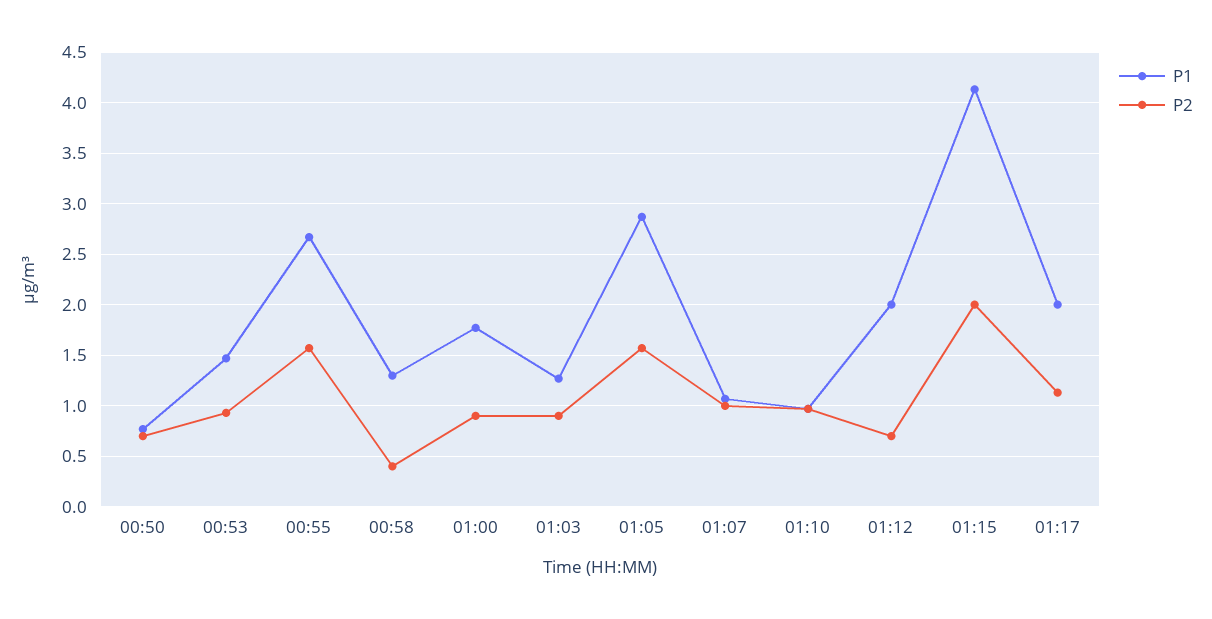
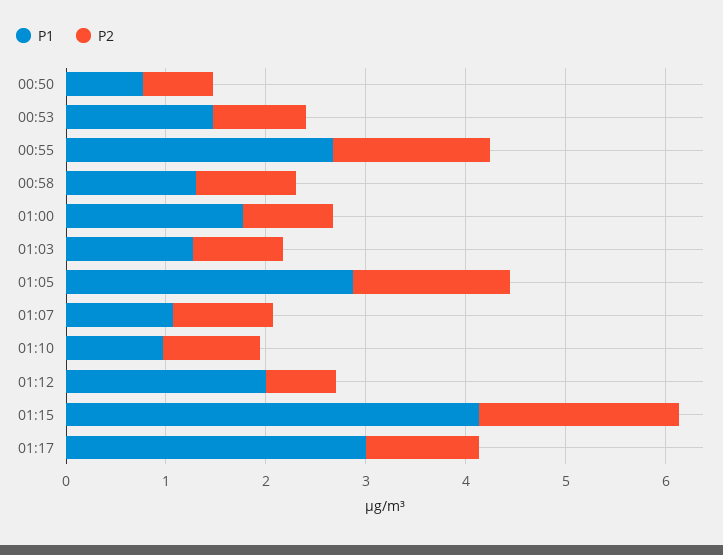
  {
    "P1": {
      "00:50": 0.8,
      "00:53": 1.5,
      "00:55": 2.7,
      "00:58": 1.3,
      "01:00": 1.8,
      "01:03": 1.3,
      "01:05": 2.9,
      "01:07": 1.1,
      "01:10": 1,
      "01:12": 2,
      "01:15": 4.1,
-     "01:17": 2
+     "01:17": 3
    },
    "P2": {
      "00:50": 0.7,
      "00:53": 0.9,
      "00:55": 1.6,
-     "00:58": 0.4,
+     "00:58": 1,
      "01:00": 0.9,
      "01:03": 0.9,
      "01:05": 1.6,
      "01:07": 1,
      "01:10": 1,
      "01:12": 0.7,
      "01:15": 2,
      "01:17": 1.1
    }
  }

